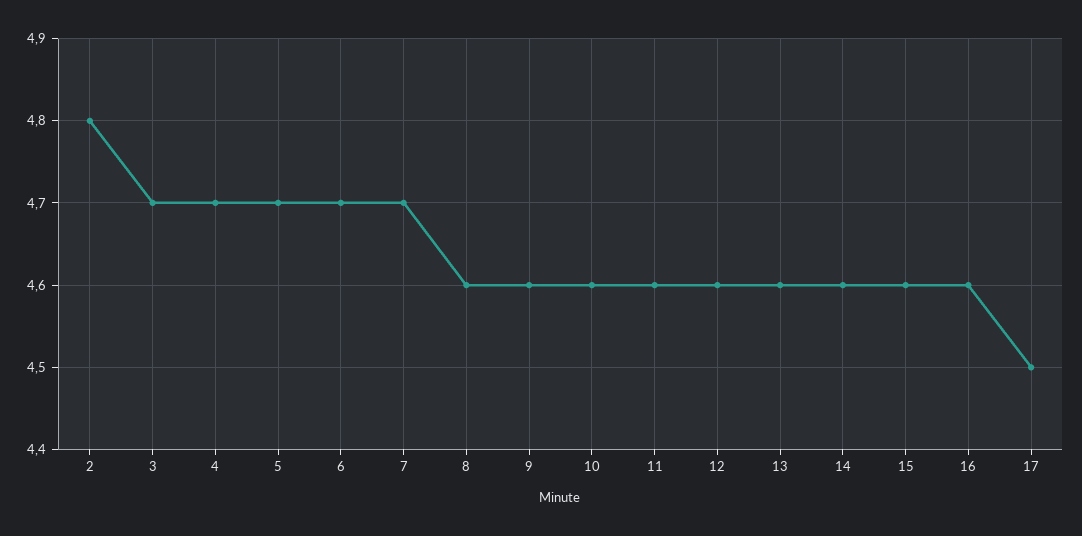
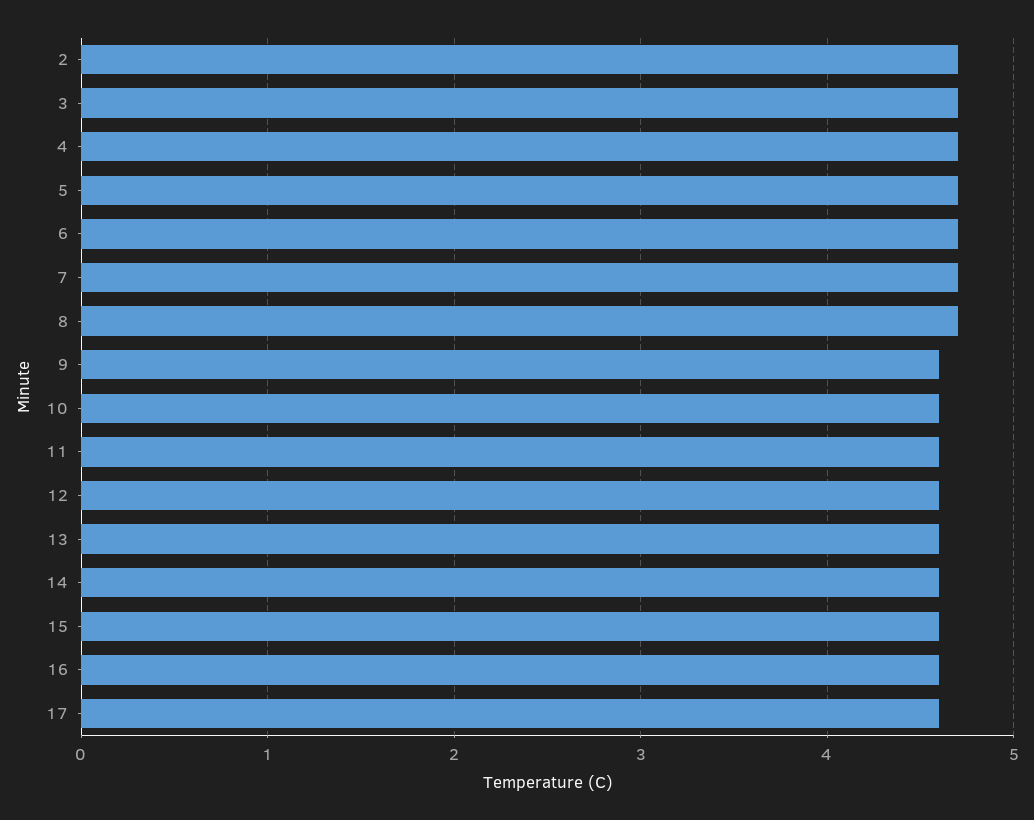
  {
-   "2": 4.8,
+   "2": 4.7,
    "3": 4.7,
    "4": 4.7,
    "5": 4.7,
    "6": 4.7,
    "7": 4.7,
-   "8": 4.6,
+   "8": 4.7,
    "9": 4.6,
    "10": 4.6,
    "11": 4.6,
    "12": 4.6,
    "13": 4.6,
    "14": 4.6,
    "15": 4.6,
    "16": 4.6,
-   "17": 4.5
+   "17": 4.6
  }

